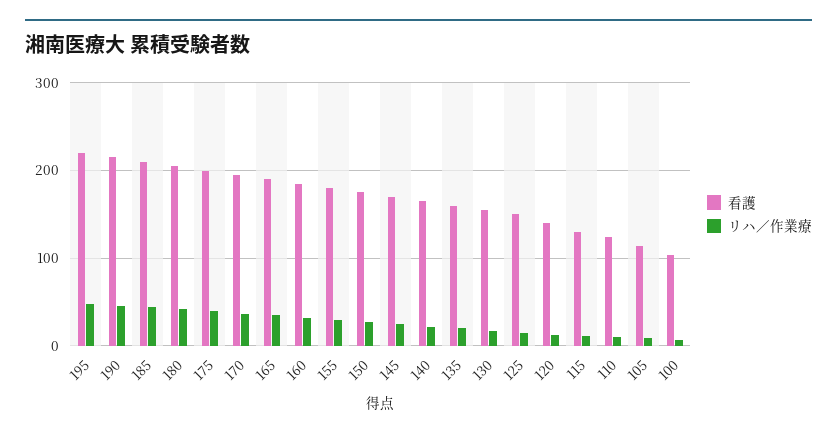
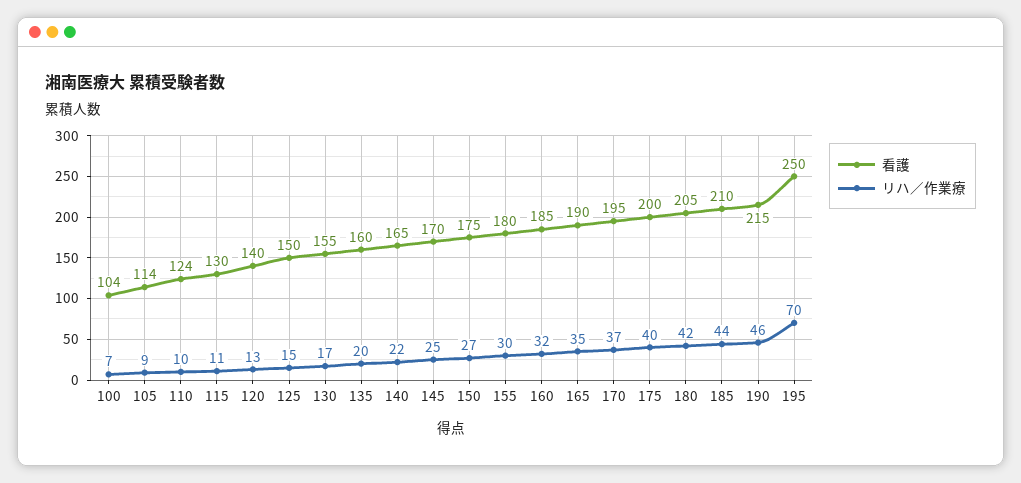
  {
    "看護": {
-     "195": 220,
+     "195": 250,
      "190": 215,
      "185": 210,
      "180": 205,
      "175": 200,
      "170": 195,
      "165": 190,
      "160": 185,
      "155": 180,
      "150": 175,
      "145": 170,
      "140": 165,
      "135": 160,
      "130": 155,
      "125": 150,
      "120": 140,
      "115": 130,
      "110": 124,
      "105": 114,
      "100": 104
    },
    "リハ／作業療": {
-     "195": 50,
+     "195": 70,
      "190": 46,
      "185": 44,
      "180": 42,
      "175": 40,
      "170": 37,
      "165": 35,
      "160": 32,
      "155": 30,
      "150": 27,
      "145": 25,
      "140": 22,
      "135": 20,
      "130": 17,
      "125": 15,
      "120": 13,
      "115": 11,
      "110": 10,
      "105": 9,
      "100": 7
    }
  }

